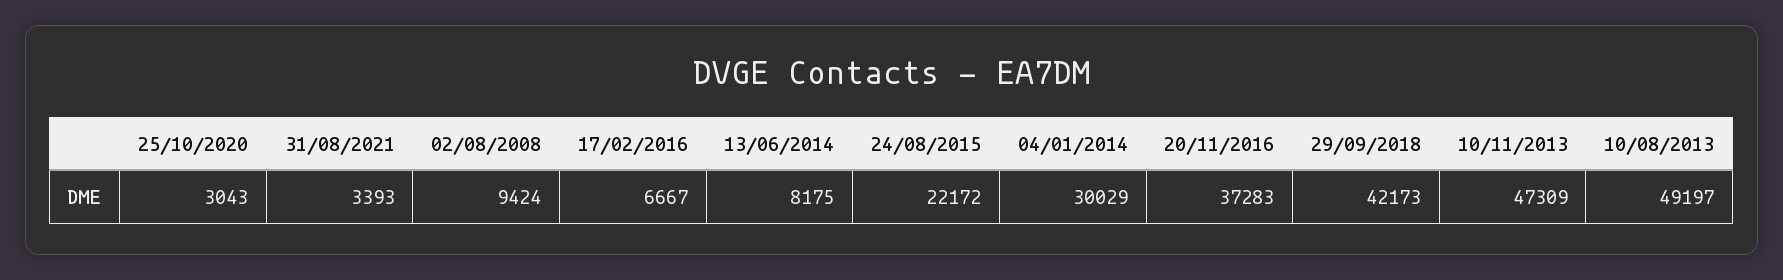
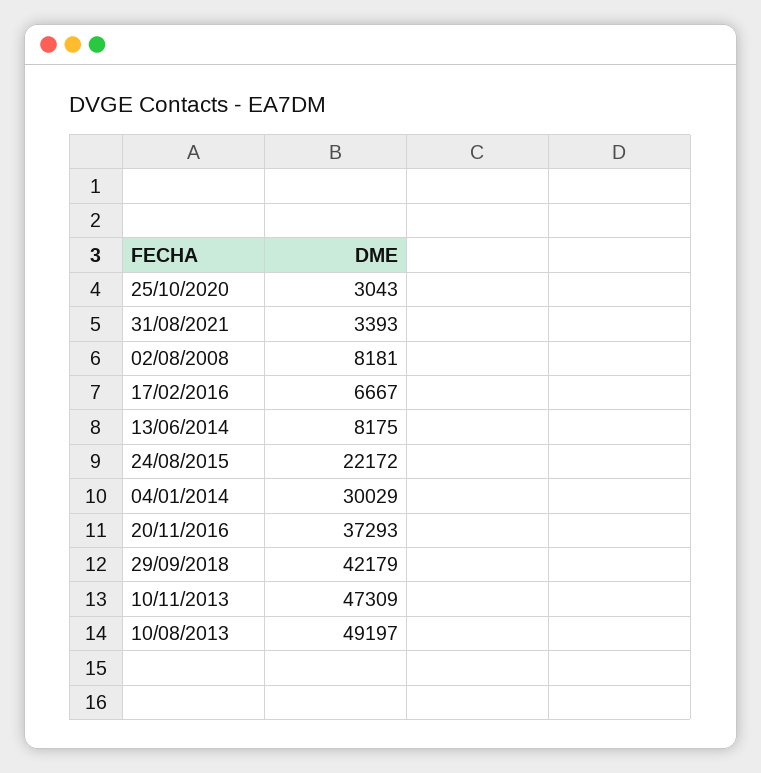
  {
    "25/10/2020": 3043,
    "31/08/2021": 3393,
-   "02/08/2008": 9424,
+   "02/08/2008": 8181,
    "17/02/2016": 6667,
    "13/06/2014": 8175,
    "24/08/2015": 22172,
    "04/01/2014": 30029,
-   "20/11/2016": 37283,
+   "20/11/2016": 37293,
-   "29/09/2018": 42173,
+   "29/09/2018": 42179,
    "10/11/2013": 47309,
    "10/08/2013": 49197
  }

